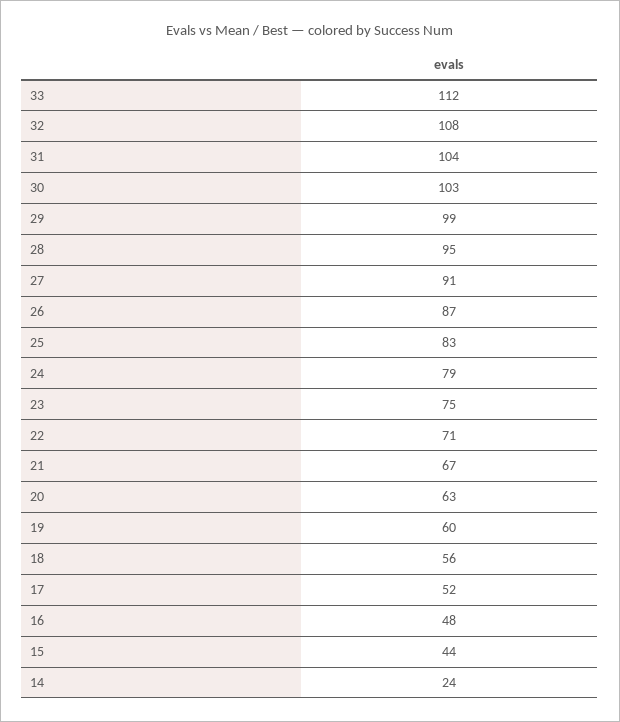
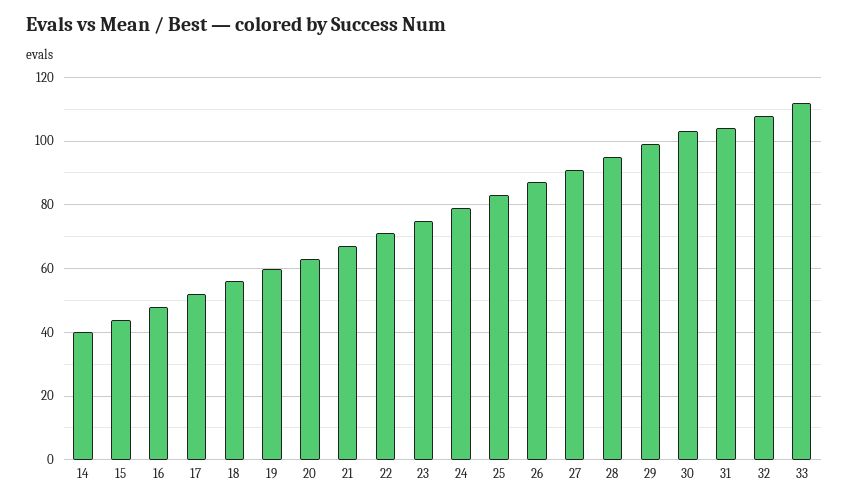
  {
    "33": 112,
    "32": 108,
    "31": 104,
    "30": 103,
    "29": 99,
    "28": 95,
    "27": 91,
    "26": 87,
    "25": 83,
    "24": 79,
    "23": 75,
    "22": 71,
    "21": 67,
    "20": 63,
    "19": 60,
    "18": 56,
    "17": 52,
    "16": 48,
    "15": 44,
-   "14": 24
+   "14": 40
  }

